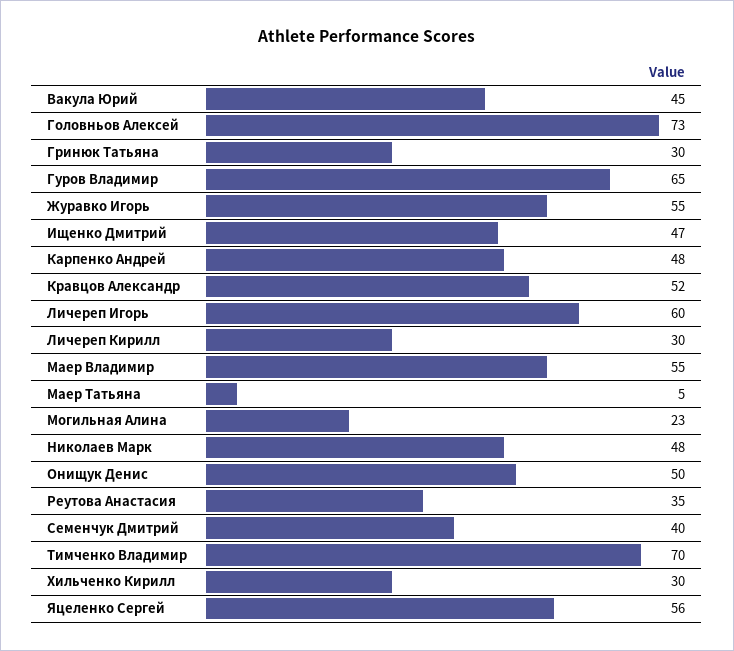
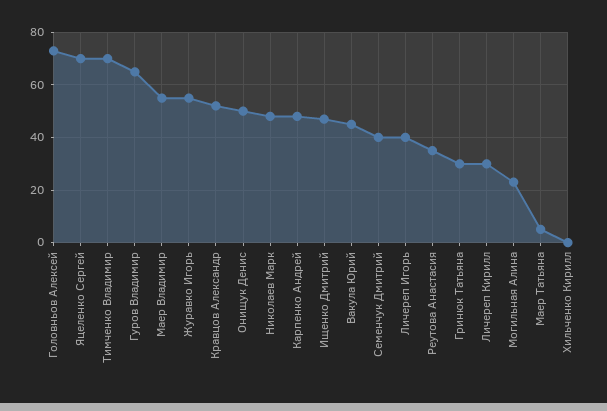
  {
    "Вакула Юрий": 45,
    "Головньов Алексей": 73,
    "Гринюк Татьяна": 30,
    "Гуров Владимир": 65,
    "Журавко Игорь": 55,
    "Ищенко Дмитрий": 47,
    "Карпенко Андрей": 48,
    "Кравцов Александр": 52,
-   "Личереп Игорь": 60,
+   "Личереп Игорь": 40,
    "Личереп Кирилл": 30,
    "Маер Владимир": 55,
    "Маер Татьяна": 5,
    "Могильная Алина": 23,
    "Николаев Марк": 48,
    "Онищук Денис": 50,
    "Реутова Анастасия": 35,
    "Семенчук Дмитрий": 40,
    "Тимченко Владимир": 70,
-   "Хильченко Кирилл": 30,
+   "Хильченко Кирилл": 0,
-   "Яцеленко Сергей": 56
+   "Яцеленко Сергей": 70
  }

